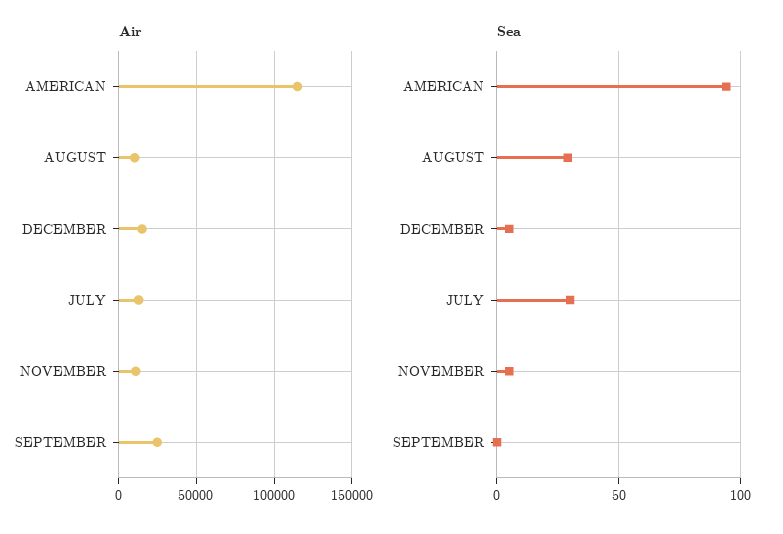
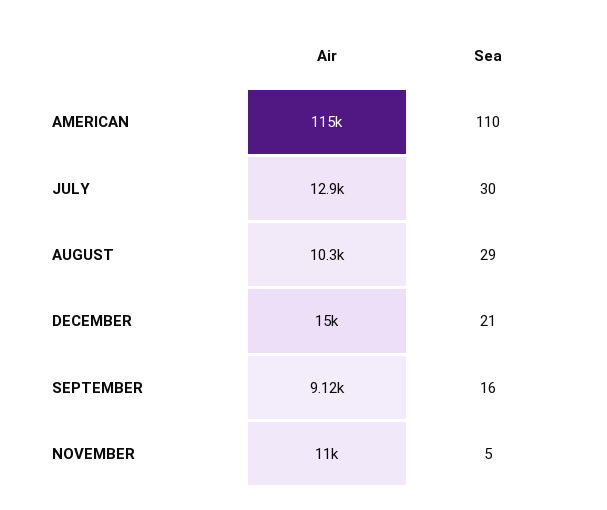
  {
    "Air": {
      "AMERICAN": 115000,
      "AUGUST": 10300,
      "DECEMBER": 15000,
      "JULY": 12900,
      "NOVEMBER": 11000,
-     "SEPTEMBER": 25000
+     "SEPTEMBER": 9120
    },
    "Sea": {
-     "AMERICAN": 95,
+     "AMERICAN": 110,
      "AUGUST": 29,
-     "DECEMBER": 5,
+     "DECEMBER": 21,
      "JULY": 30,
      "NOVEMBER": 5,
-     "SEPTEMBER": 0
+     "SEPTEMBER": 16
    }
  }

